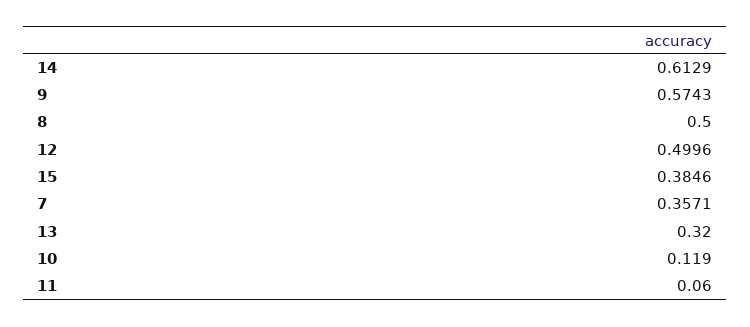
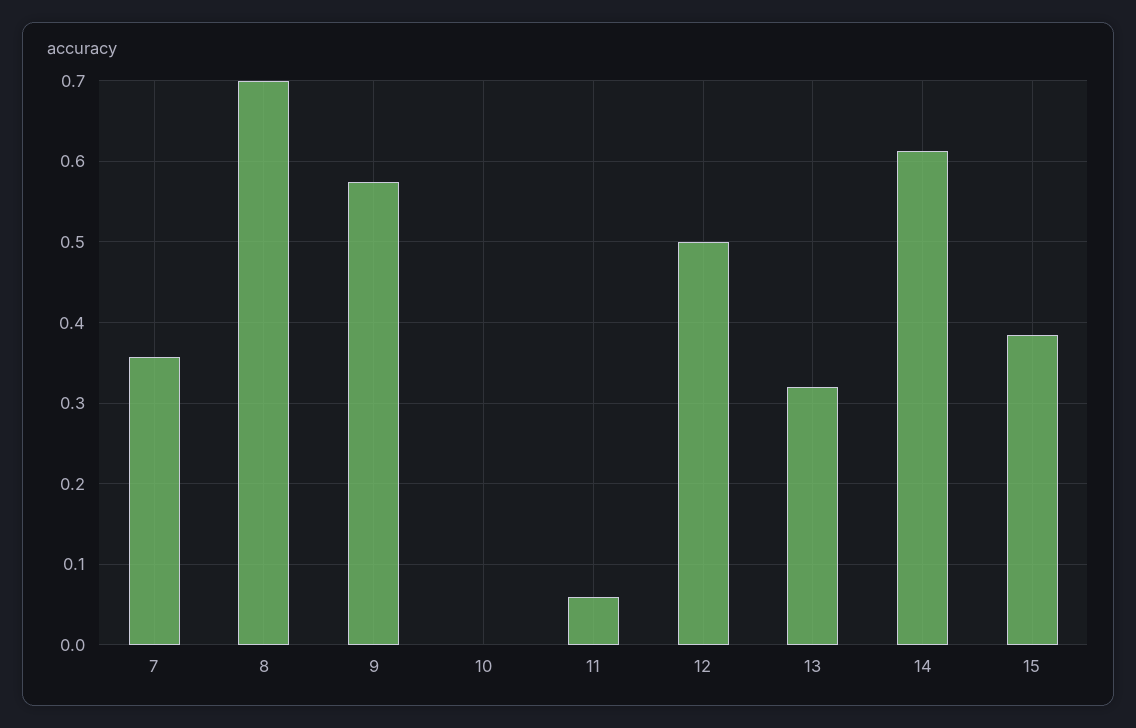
  {
    "14": 0.6129,
    "9": 0.5743,
-   "8": 0.5,
+   "8": 0.7,
    "12": 0.4996,
    "15": 0.3846,
    "7": 0.3571,
    "13": 0.32,
-   "10": 0.119,
+   "10": 0,
    "11": 0.06
  }

